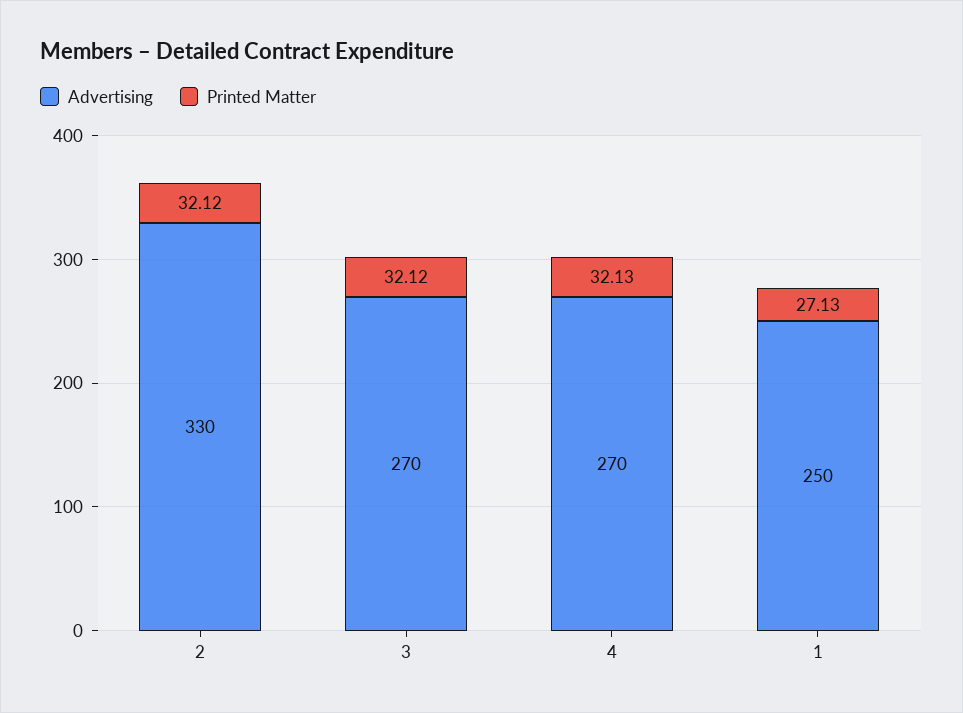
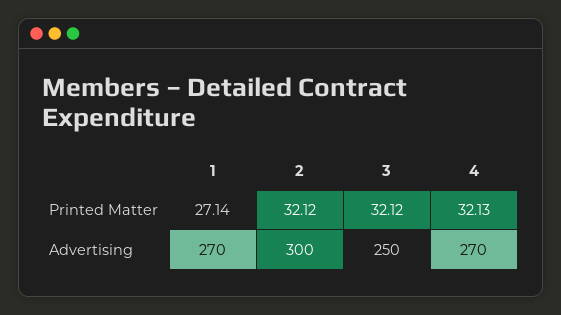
  {
    "Advertising": {
-     "2": 330,
+     "2": 300,
-     "3": 270,
+     "3": 250,
      "4": 270,
-     "1": 250
+     "1": 270
    },
    "Printed Matter": {
      "2": 32.12,
      "3": 32.12,
      "4": 32.13,
-     "1": 27.13
+     "1": 27.14
    }
  }

